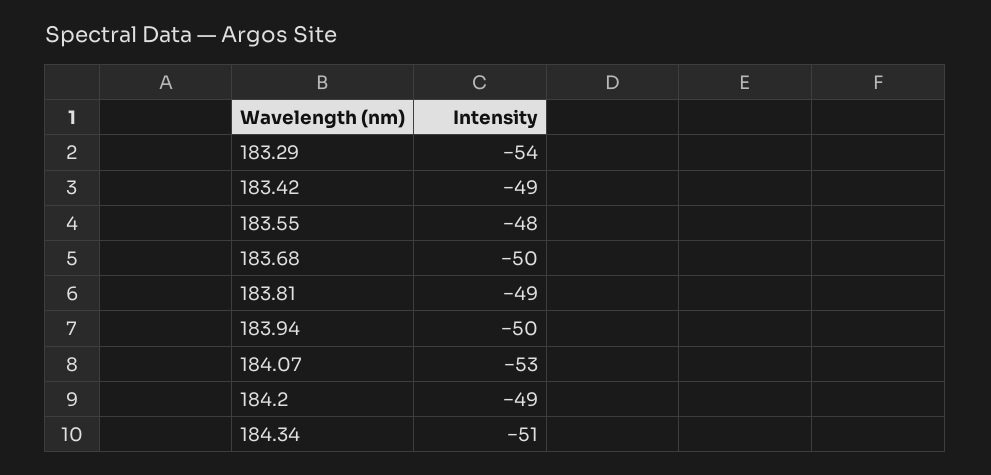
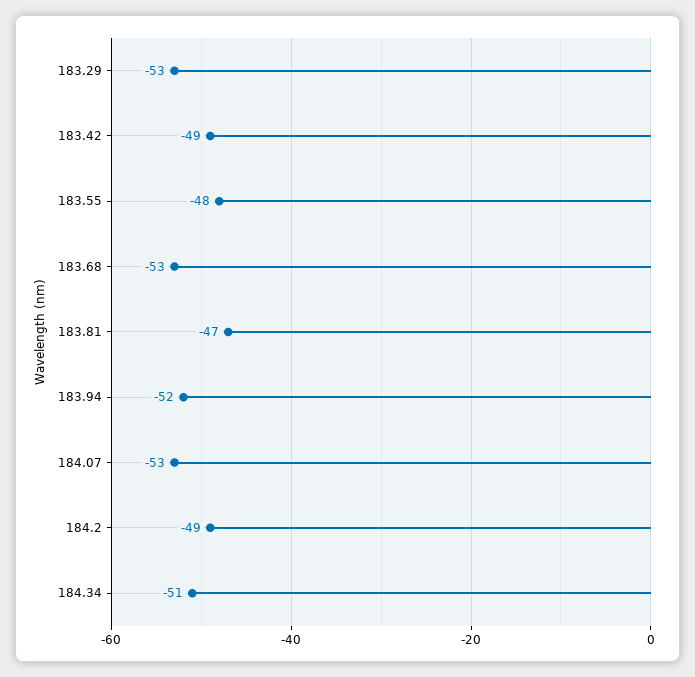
  {
-   "183.29": -54,
+   "183.29": -53,
    "183.42": -49,
    "183.55": -48,
-   "183.68": -50,
+   "183.68": -53,
-   "183.81": -49,
+   "183.81": -47,
-   "183.94": -50,
+   "183.94": -52,
    "184.07": -53,
    "184.2": -49,
    "184.34": -51
  }

